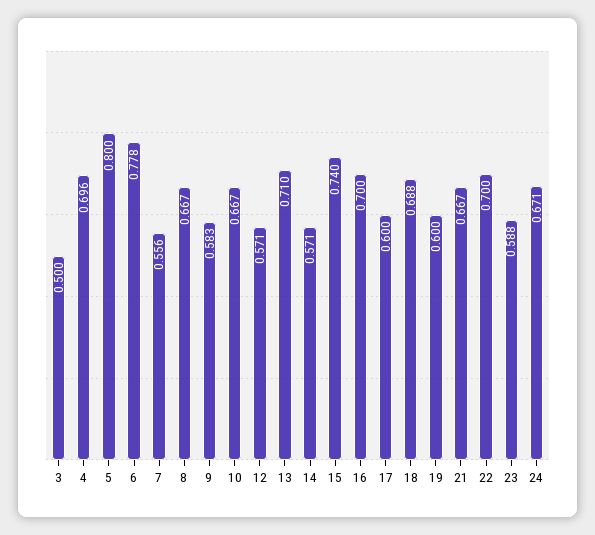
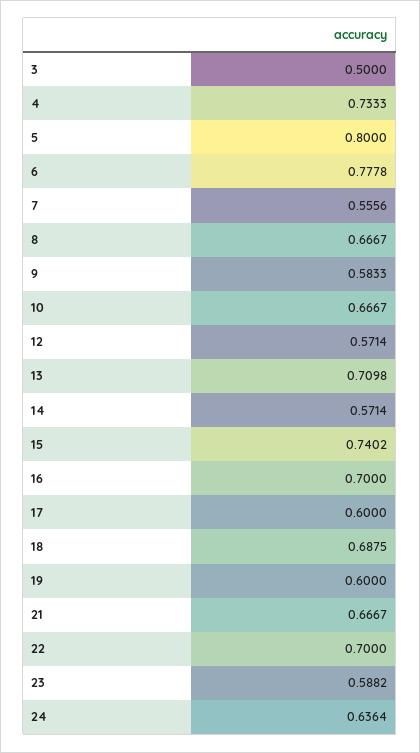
  {
    "3": 0.5,
-   "4": 0.696,
+   "4": 0.7333,
    "5": 0.8,
    "6": 0.7778,
    "7": 0.5556,
    "8": 0.6667,
    "9": 0.5833,
    "10": 0.6667,
    "12": 0.5714,
    "13": 0.7098,
    "14": 0.5714,
    "15": 0.7402,
    "16": 0.7,
    "17": 0.6,
    "18": 0.6875,
    "19": 0.6,
    "21": 0.6667,
    "22": 0.7,
    "23": 0.5882,
-   "24": 0.671
+   "24": 0.6364
  }

